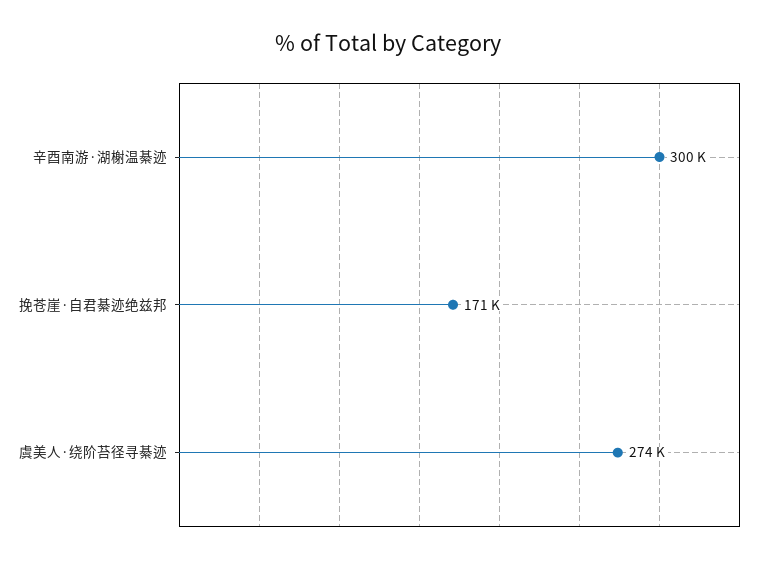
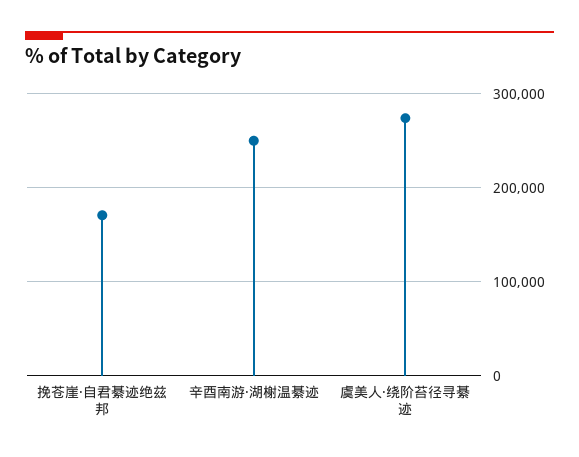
  {
-   "辛酉南游·湖榭温綦迹": 300000,
+   "辛酉南游·湖榭温綦迹": 250000,
    "挽苍崖·自君綦迹绝兹邦": 171000,
    "虞美人·绕阶苔径寻綦迹": 274000
  }

